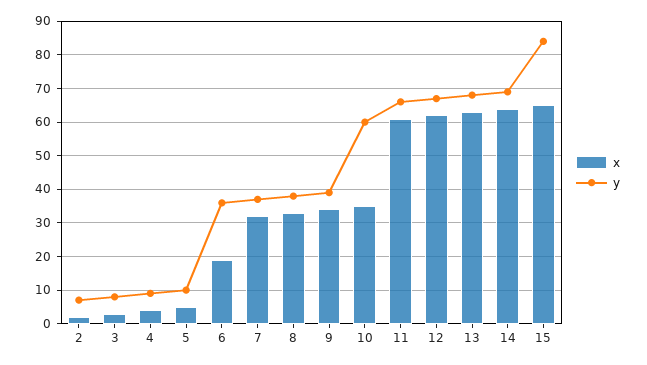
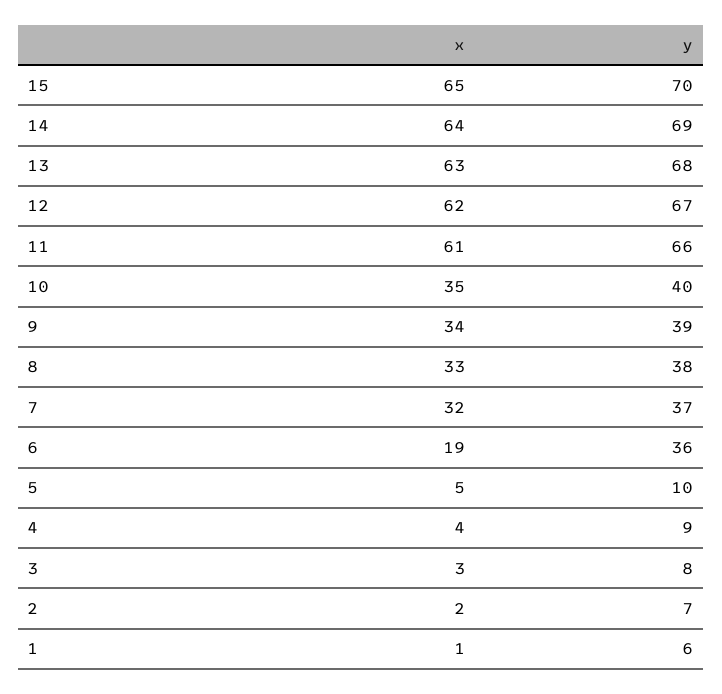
  {
    "x": {
      "2": 2,
      "3": 3,
      "4": 4,
      "5": 5,
      "6": 19,
      "7": 32,
      "8": 33,
      "9": 34,
      "10": 35,
      "11": 61,
      "12": 62,
      "13": 63,
      "14": 64,
-     "15": 65
+     "15": 65,
+     "1": 1
    },
    "y": {
      "2": 7,
      "3": 8,
      "4": 9,
      "5": 10,
      "6": 36,
      "7": 37,
      "8": 38,
      "9": 39,
-     "10": 60,
+     "10": 40,
      "11": 66,
      "12": 67,
      "13": 68,
      "14": 69,
-     "15": 85
+     "15": 70,
+     "1": 6
    }
  }

